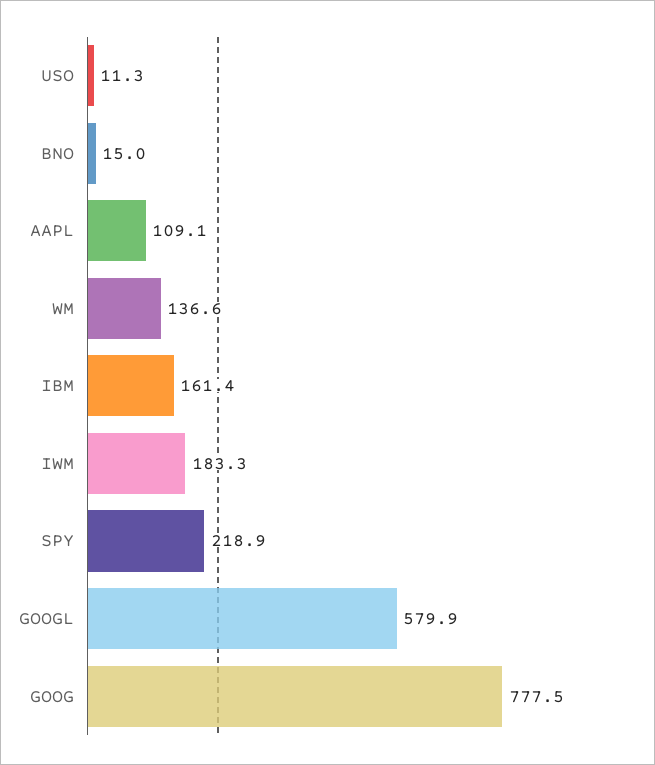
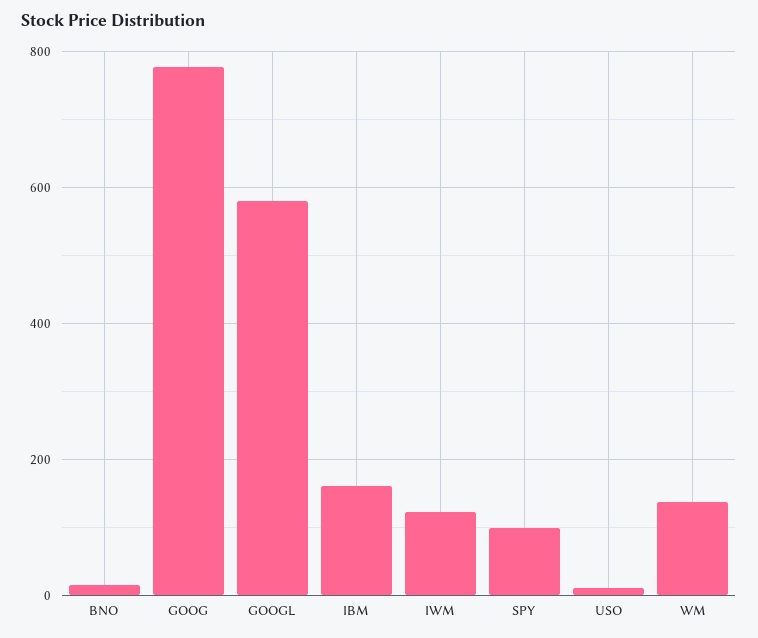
  {
    "USO": 11.3,
    "BNO": 15,
-   "AAPL": 109.1,
    "WM": 136.6,
    "IBM": 161.4,
-   "IWM": 183.3,
+   "IWM": 120,
-   "SPY": 218.9,
+   "SPY": 100,
    "GOOGL": 579.9,
    "GOOG": 777.5
  }

